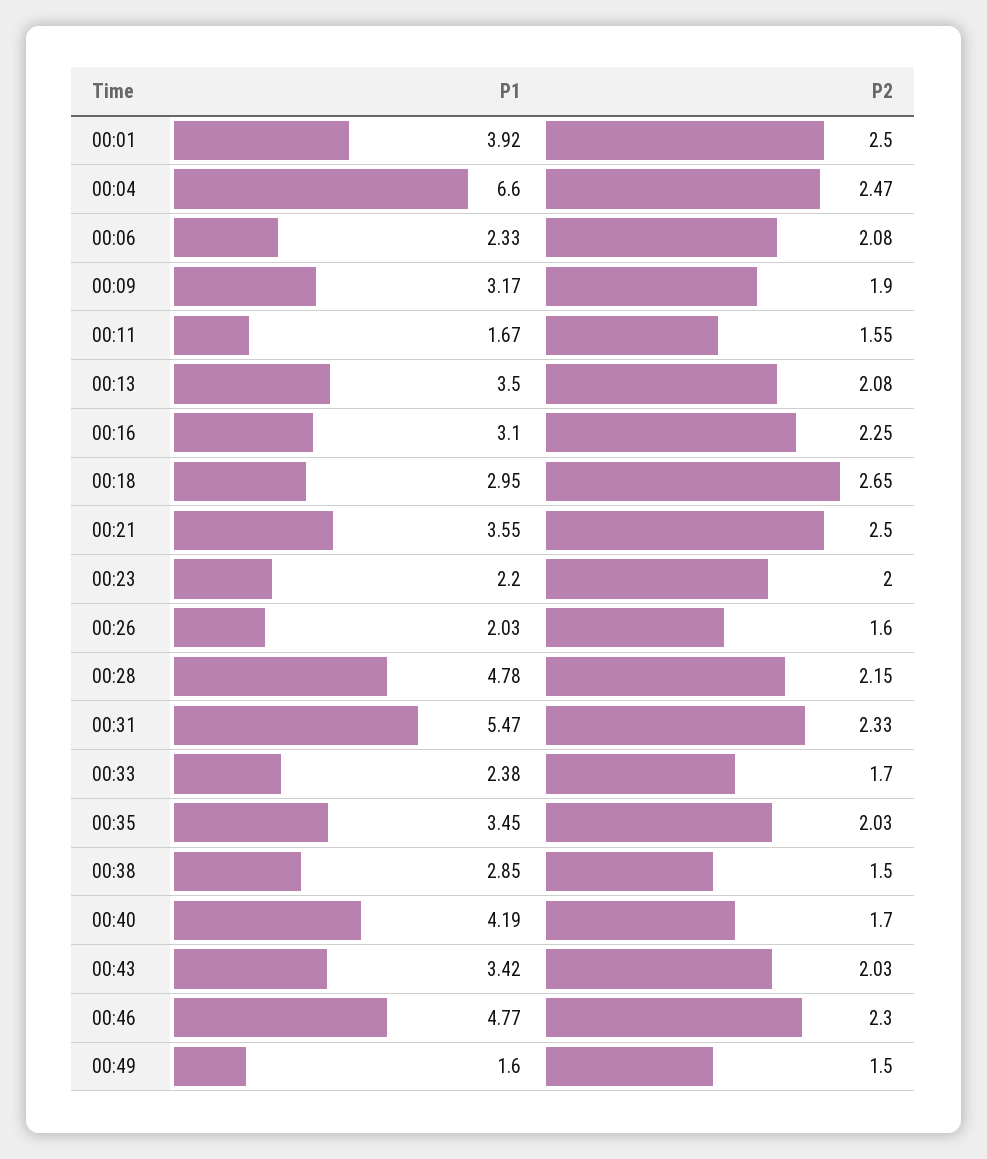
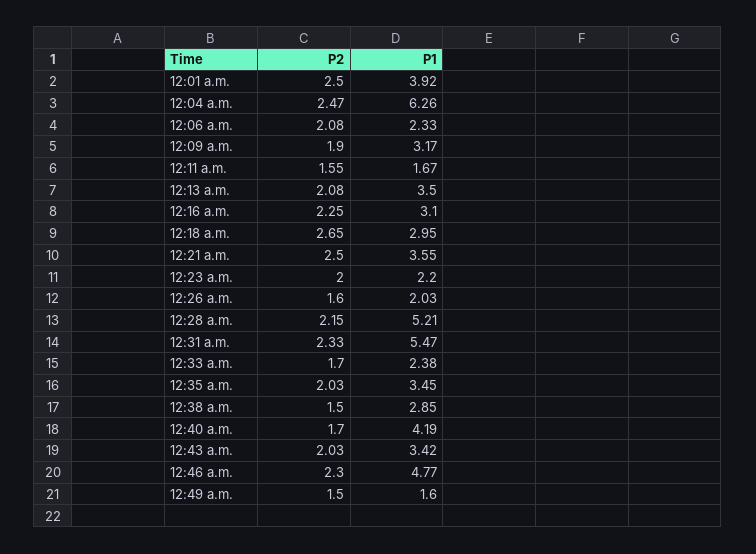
  {
    "P1": {
      "00:01": 3.92,
-     "00:04": 6.6,
+     "00:04": 6.26,
      "00:06": 2.33,
      "00:09": 3.17,
      "00:11": 1.67,
      "00:13": 3.5,
      "00:16": 3.1,
      "00:18": 2.95,
      "00:21": 3.55,
      "00:23": 2.2,
      "00:26": 2.03,
-     "00:28": 4.78,
+     "00:28": 5.21,
      "00:31": 5.47,
      "00:33": 2.38,
      "00:35": 3.45,
      "00:38": 2.85,
      "00:40": 4.19,
      "00:43": 3.42,
      "00:46": 4.77,
      "00:49": 1.6
    },
    "P2": {
      "00:01": 2.5,
      "00:04": 2.47,
      "00:06": 2.08,
      "00:09": 1.9,
      "00:11": 1.55,
      "00:13": 2.08,
      "00:16": 2.25,
      "00:18": 2.65,
      "00:21": 2.5,
      "00:23": 2,
      "00:26": 1.6,
      "00:28": 2.15,
      "00:31": 2.33,
      "00:33": 1.7,
      "00:35": 2.03,
      "00:38": 1.5,
      "00:40": 1.7,
      "00:43": 2.03,
      "00:46": 2.3,
      "00:49": 1.5
    }
  }

